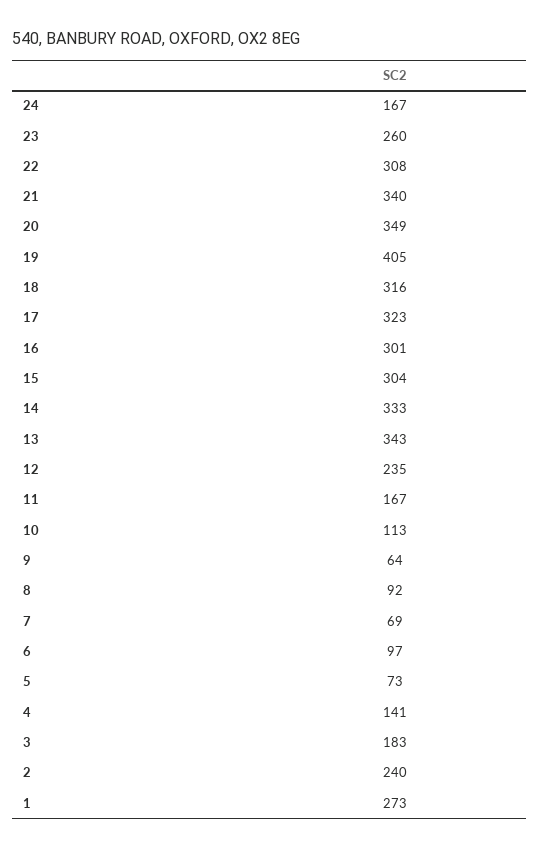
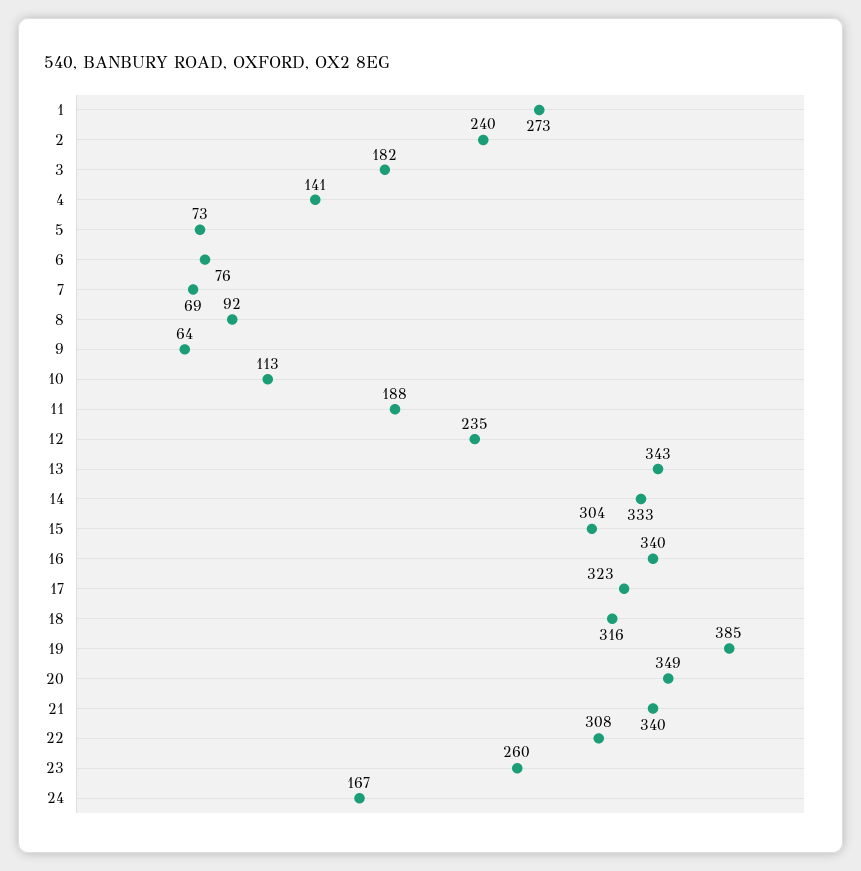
  {
    "24": 167,
    "23": 260,
    "22": 308,
    "21": 340,
    "20": 349,
-   "19": 405,
+   "19": 385,
    "18": 316,
    "17": 323,
-   "16": 301,
+   "16": 340,
    "15": 304,
    "14": 333,
    "13": 343,
    "12": 235,
-   "11": 167,
+   "11": 188,
    "10": 113,
    "9": 64,
    "8": 92,
    "7": 69,
-   "6": 97,
+   "6": 76,
    "5": 73,
    "4": 141,
-   "3": 183,
+   "3": 182,
    "2": 240,
    "1": 273
  }

